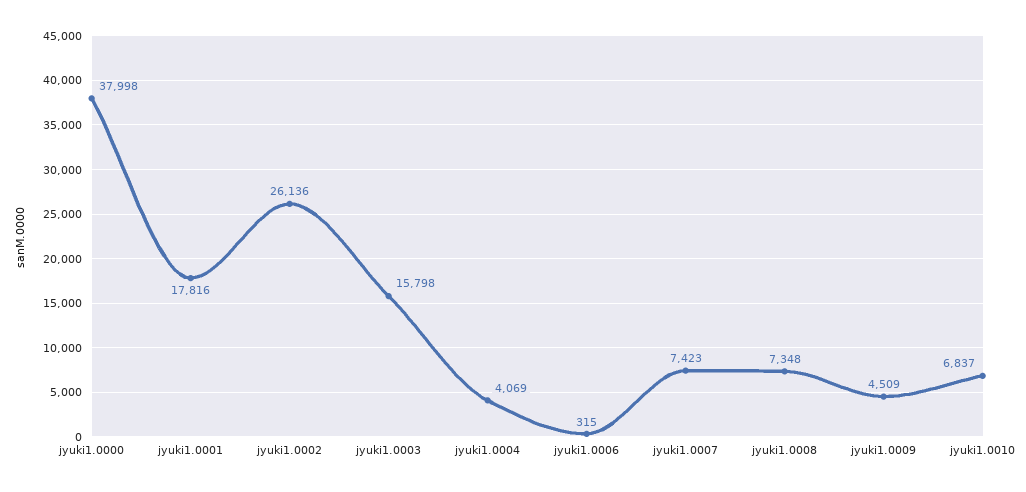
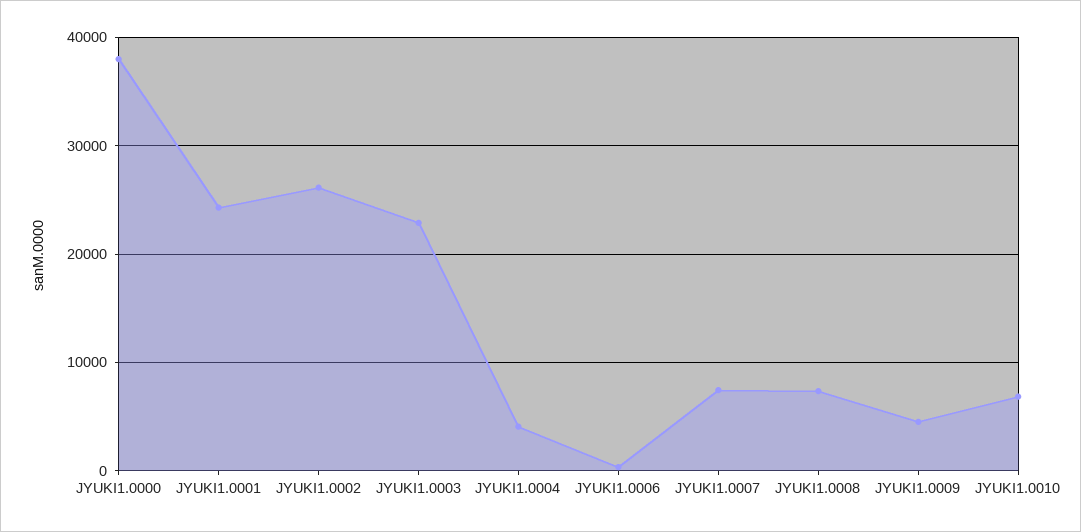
  {
    "jyuki1.0000": 37998,
-   "jyuki1.0001": 17816,
+   "jyuki1.0001": 24000,
    "jyuki1.0002": 26136,
-   "jyuki1.0003": 15798,
+   "jyuki1.0003": 23000,
    "jyuki1.0004": 4069,
    "jyuki1.0006": 315,
    "jyuki1.0007": 7423,
    "jyuki1.0008": 7348,
    "jyuki1.0009": 4509,
    "jyuki1.0010": 6837
  }

